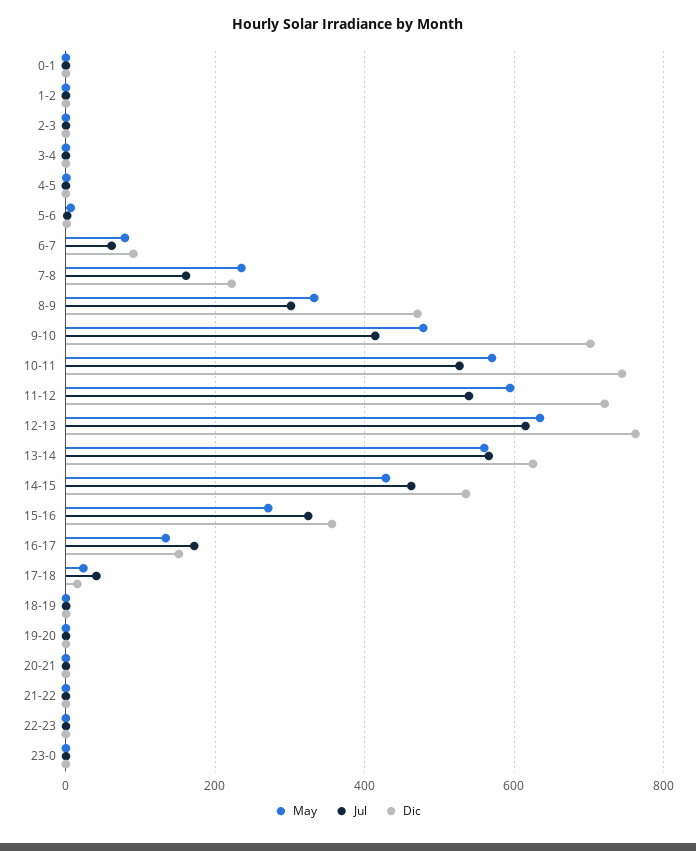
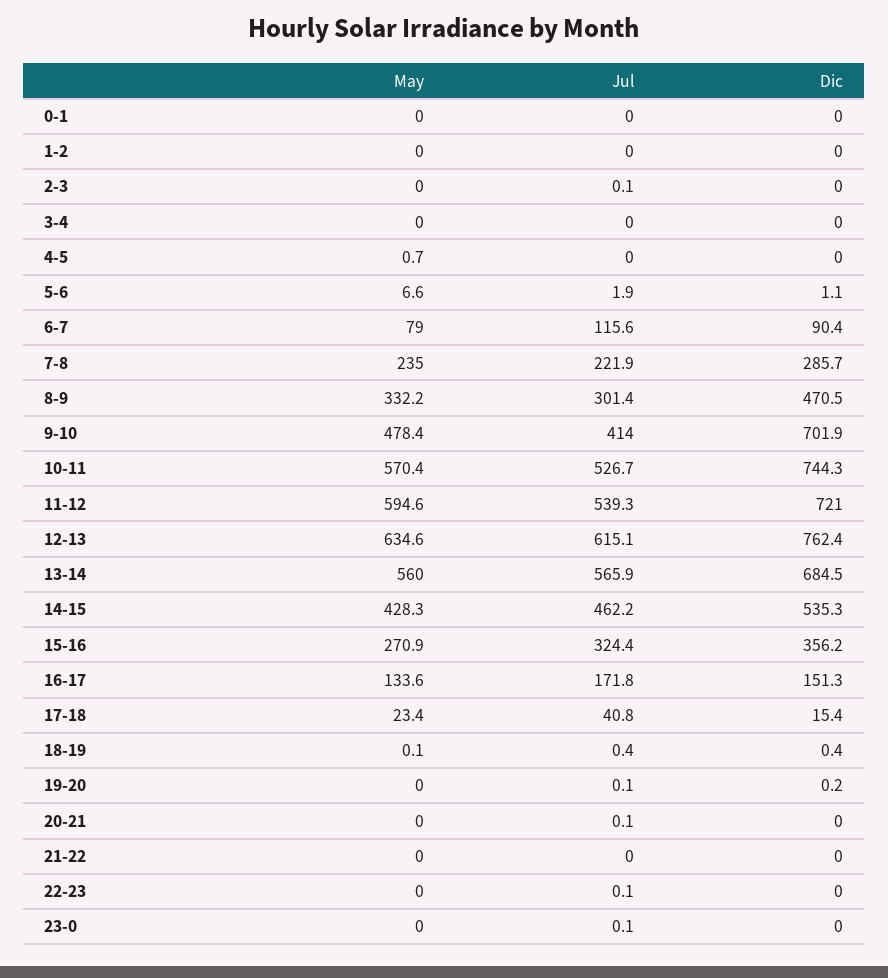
  {
    "May": {
      "0-1": 0,
      "1-2": 0,
      "2-3": 0,
      "3-4": 0,
      "4-5": 0.7,
      "5-6": 6.6,
      "6-7": 79,
      "7-8": 235,
      "8-9": 332.2,
      "9-10": 478.4,
      "10-11": 570.4,
      "11-12": 594.6,
      "12-13": 634.6,
      "13-14": 560,
      "14-15": 428.3,
      "15-16": 270.9,
      "16-17": 133.6,
      "17-18": 23.4,
      "18-19": 0.1,
      "19-20": 0,
      "20-21": 0,
      "21-22": 0,
      "22-23": 0,
      "23-0": 0
    },
    "Jul": {
      "0-1": 0,
      "1-2": 0,
      "2-3": 0.1,
      "3-4": 0,
      "4-5": 0,
      "5-6": 1.9,
-     "6-7": 60,
+     "6-7": 115.6,
-     "7-8": 160,
+     "7-8": 221.9,
      "8-9": 301.4,
      "9-10": 414,
      "10-11": 526.7,
      "11-12": 539.3,
      "12-13": 615.1,
      "13-14": 565.9,
      "14-15": 462.2,
      "15-16": 324.4,
      "16-17": 171.8,
      "17-18": 40.8,
      "18-19": 0.4,
      "19-20": 0.1,
      "20-21": 0.1,
      "21-22": 0,
      "22-23": 0.1,
      "23-0": 0.1
    },
    "Dic": {
      "0-1": 0,
      "1-2": 0,
      "2-3": 0,
      "3-4": 0,
      "4-5": 0,
      "5-6": 1.1,
      "6-7": 90.4,
-     "7-8": 220,
+     "7-8": 285.7,
      "8-9": 470.5,
      "9-10": 701.9,
      "10-11": 744.3,
      "11-12": 721,
      "12-13": 762.4,
-     "13-14": 620,
+     "13-14": 684.5,
      "14-15": 535.3,
      "15-16": 356.2,
      "16-17": 151.3,
      "17-18": 15.4,
      "18-19": 0.4,
      "19-20": 0.2,
      "20-21": 0,
      "21-22": 0,
      "22-23": 0,
      "23-0": 0
    }
  }

